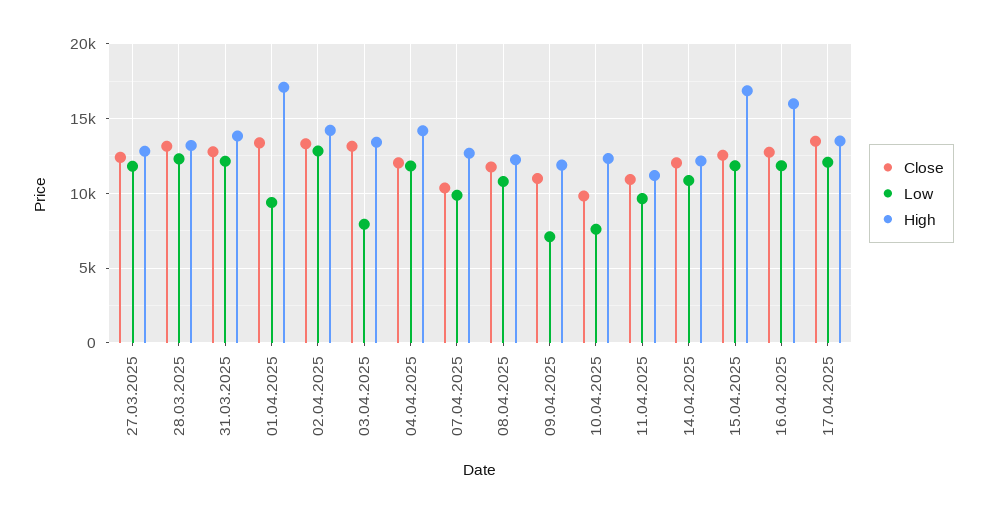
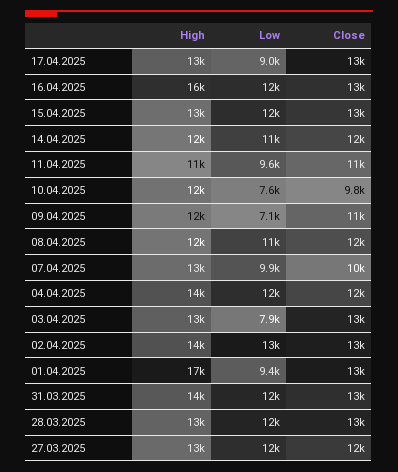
  {
    "Close": {
      "27.03.2025": 12000,
      "28.03.2025": 13000,
      "31.03.2025": 13000,
      "01.04.2025": 13000,
      "02.04.2025": 13000,
      "03.04.2025": 13000,
      "04.04.2025": 12000,
      "07.04.2025": 10000,
      "08.04.2025": 12000,
      "09.04.2025": 11000,
      "10.04.2025": 9800,
      "11.04.2025": 11000,
      "14.04.2025": 12000,
      "15.04.2025": 13000,
      "16.04.2025": 13000,
      "17.04.2025": 13000
    },
    "Low": {
      "27.03.2025": 12000,
      "28.03.2025": 12000,
      "31.03.2025": 12000,
      "01.04.2025": 9400,
      "02.04.2025": 13000,
      "03.04.2025": 7900,
      "04.04.2025": 12000,
      "07.04.2025": 9900,
      "08.04.2025": 11000,
      "09.04.2025": 7100,
      "10.04.2025": 7600,
      "11.04.2025": 9600,
      "14.04.2025": 11000,
      "15.04.2025": 12000,
      "16.04.2025": 12000,
-     "17.04.2025": 12000
+     "17.04.2025": 9000
    },
    "High": {
      "27.03.2025": 13000,
      "28.03.2025": 13000,
      "31.03.2025": 14000,
      "01.04.2025": 17000,
      "02.04.2025": 14000,
      "03.04.2025": 13000,
      "04.04.2025": 14000,
      "07.04.2025": 13000,
      "08.04.2025": 12000,
      "09.04.2025": 12000,
      "10.04.2025": 12000,
      "11.04.2025": 11000,
      "14.04.2025": 12000,
-     "15.04.2025": 17000,
+     "15.04.2025": 13000,
      "16.04.2025": 16000,
      "17.04.2025": 13000
    }
  }

